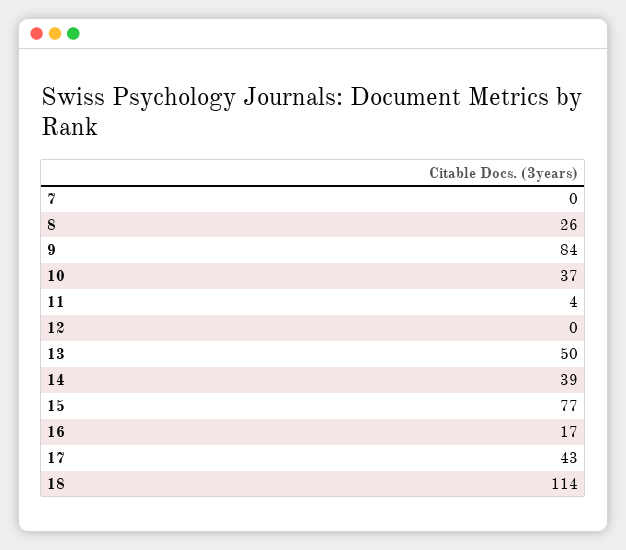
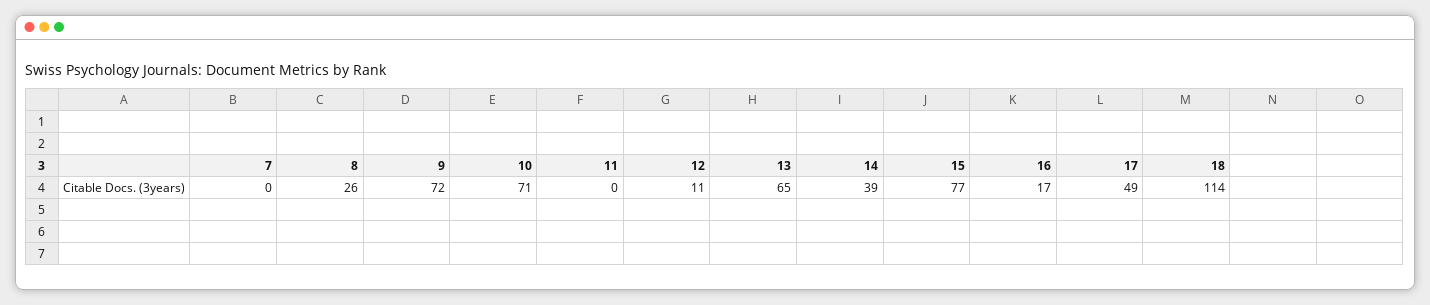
  {
    "7": 0,
    "8": 26,
-   "9": 84,
+   "9": 72,
-   "10": 37,
+   "10": 71,
-   "11": 4,
+   "11": 0,
-   "12": 0,
+   "12": 11,
-   "13": 50,
+   "13": 65,
    "14": 39,
    "15": 77,
    "16": 17,
-   "17": 43,
+   "17": 49,
    "18": 114
  }

